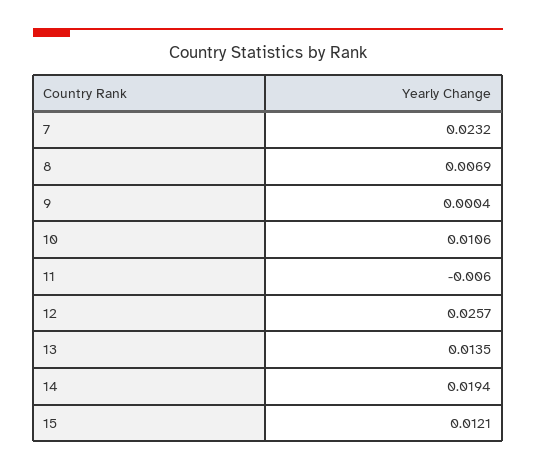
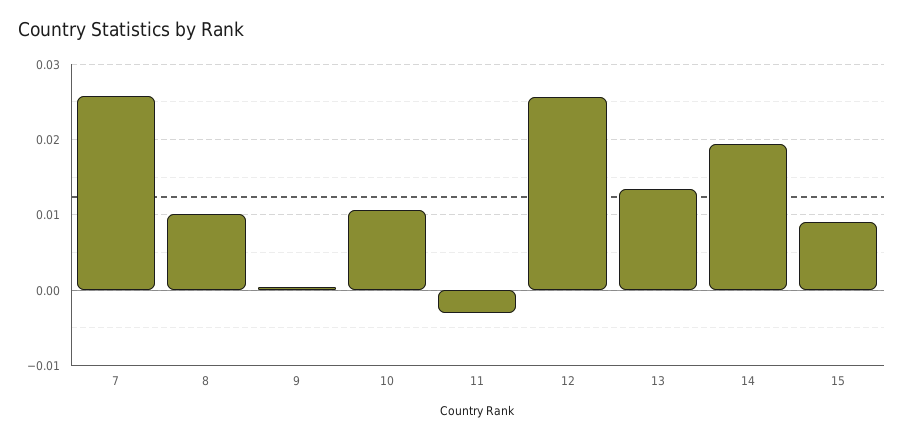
  {
-   "7": 0.0232,
+   "7": 0.026,
-   "8": 0.0069,
+   "8": 0.01,
    "9": 0.0004,
    "10": 0.0106,
-   "11": -0.006,
+   "11": -0.003,
    "12": 0.0257,
    "13": 0.0135,
    "14": 0.0194,
-   "15": 0.0121
+   "15": 0.009
  }

